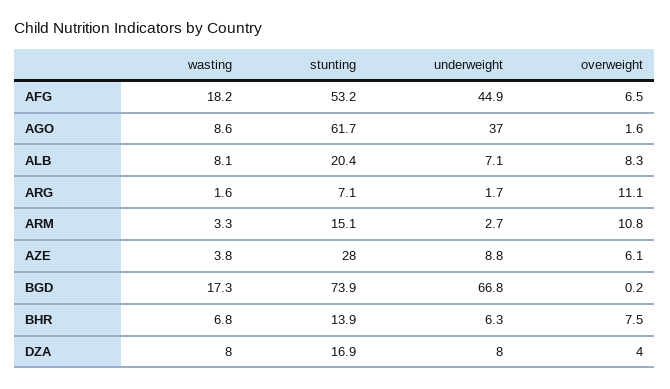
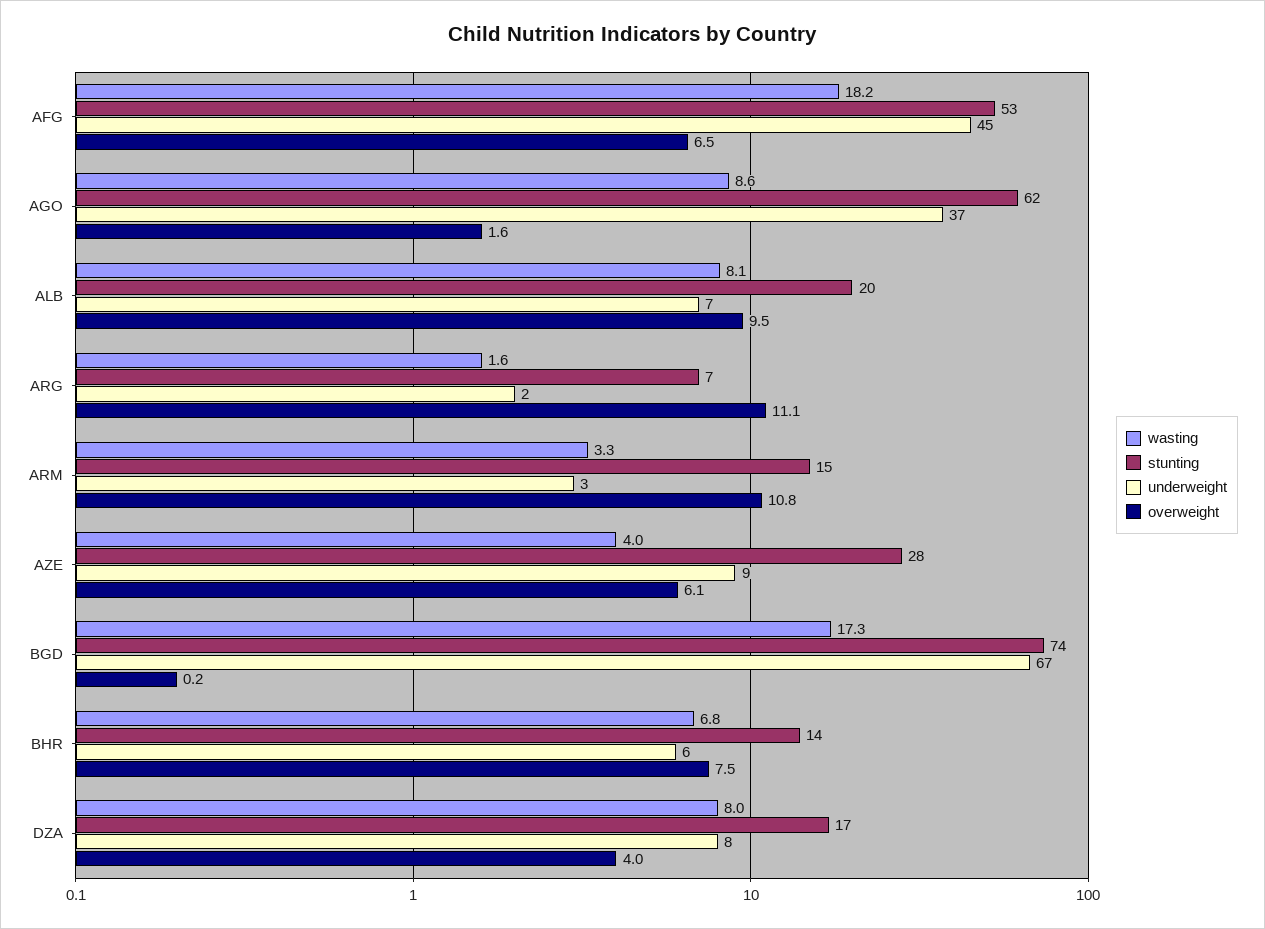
  {
    "wasting": {
      "AFG": 18.2,
      "AGO": 8.6,
      "ALB": 8.1,
      "ARG": 1.6,
      "ARM": 3.3,
-     "AZE": 3.8,
+     "AZE": 4,
      "BGD": 17.3,
      "BHR": 6.8,
      "DZA": 8
    },
    "stunting": {
      "AFG": 53.2,
      "AGO": 61.7,
      "ALB": 20.4,
      "ARG": 7.1,
      "ARM": 15.1,
      "AZE": 28,
      "BGD": 73.9,
      "BHR": 13.9,
      "DZA": 16.9
    },
    "underweight": {
      "AFG": 44.9,
      "AGO": 37,
      "ALB": 7.1,
      "ARG": 1.7,
      "ARM": 2.7,
      "AZE": 8.8,
      "BGD": 66.8,
      "BHR": 6.3,
      "DZA": 8
    },
    "overweight": {
      "AFG": 6.5,
      "AGO": 1.6,
-     "ALB": 8.3,
+     "ALB": 9.5,
      "ARG": 11.1,
      "ARM": 10.8,
      "AZE": 6.1,
      "BGD": 0.2,
      "BHR": 7.5,
      "DZA": 4
    }
  }

